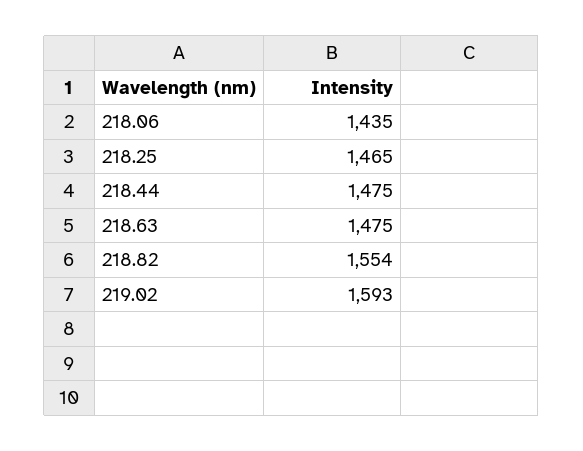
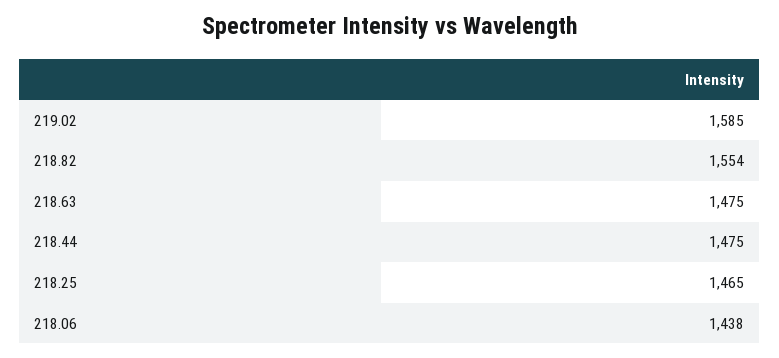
  {
-   "218.06": 1435,
+   "218.06": 1438,
    "218.25": 1465,
    "218.44": 1475,
    "218.63": 1475,
    "218.82": 1554,
-   "219.02": 1593
+   "219.02": 1585
  }

